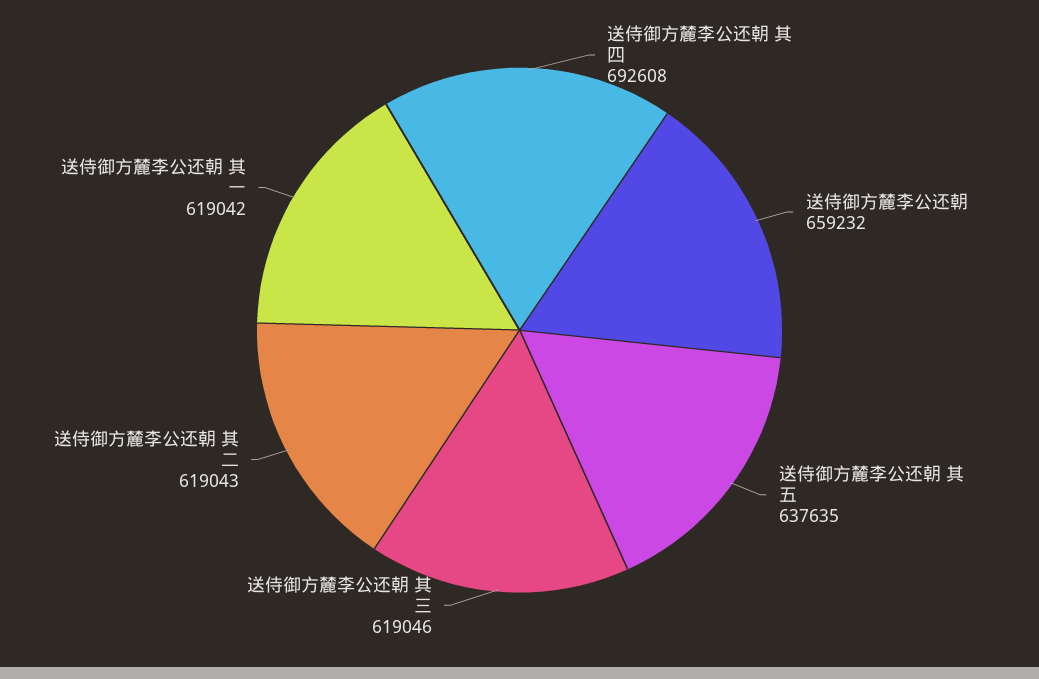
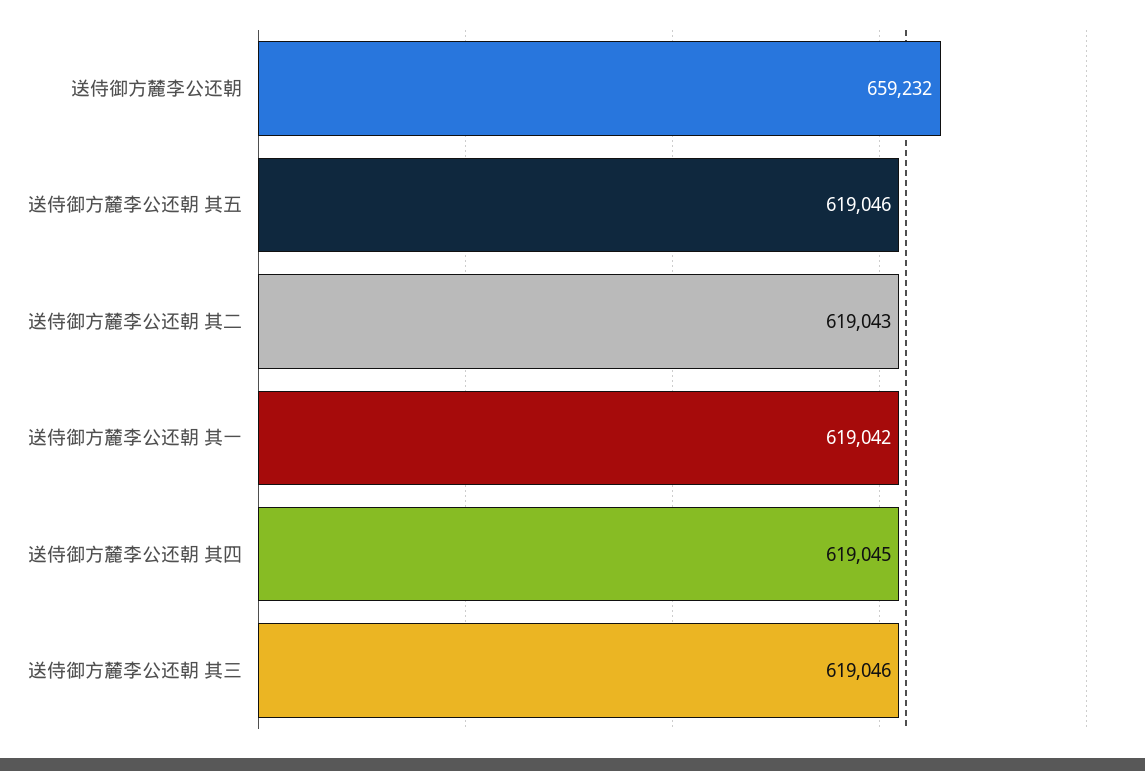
  {
-   "送侍御方麓李公还朝 其四": 692608,
+   "送侍御方麓李公还朝 其四": 619045,
    "送侍御方麓李公还朝": 659232,
-   "送侍御方麓李公还朝 其五": 637635,
+   "送侍御方麓李公还朝 其五": 619046,
    "送侍御方麓李公还朝 其三": 619046,
    "送侍御方麓李公还朝 其二": 619043,
    "送侍御方麓李公还朝 其一": 619042
  }

